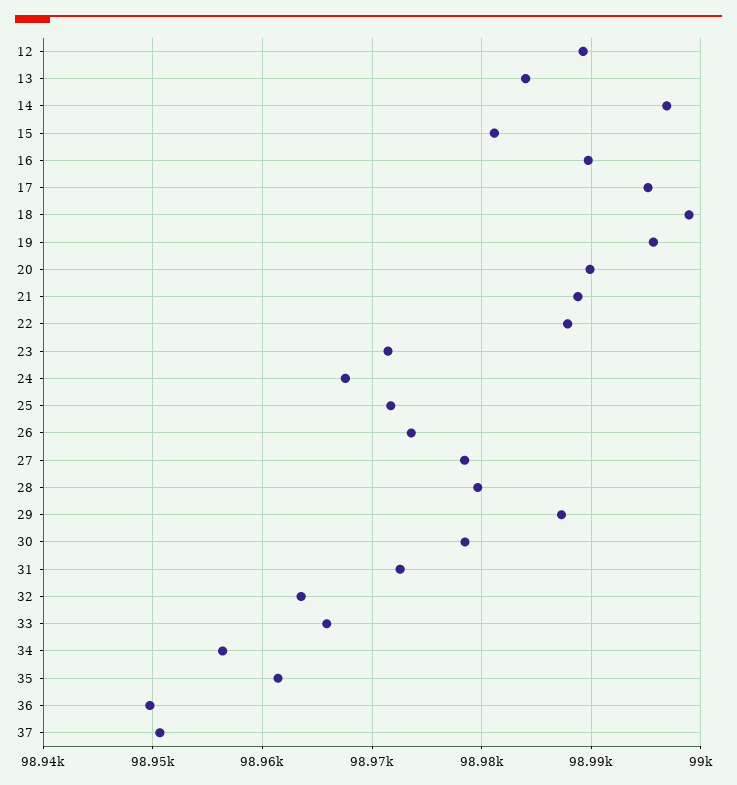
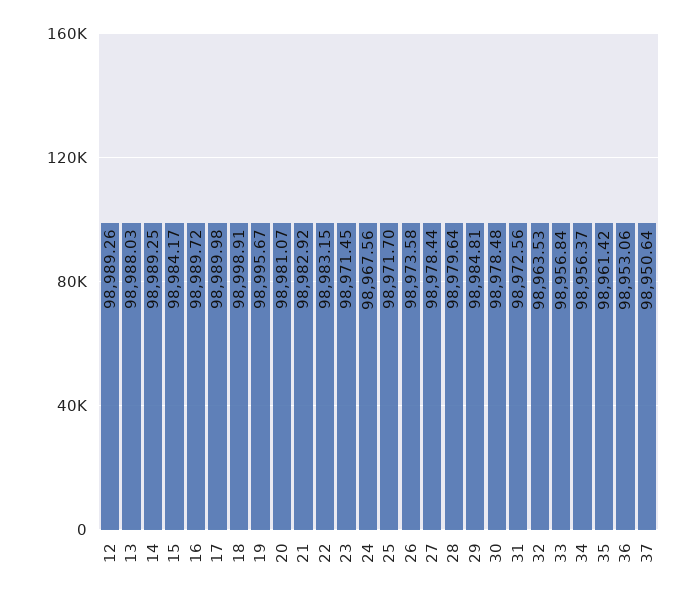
  {
    "12": 98989.26,
-   "13": 98984,
+   "13": 98988.03,
-   "14": 98997,
+   "14": 98989.25,
-   "15": 98981,
+   "15": 98984.17,
    "16": 98989.72,
-   "17": 98995,
+   "17": 98989.98,
    "18": 98998.91,
    "19": 98995.67,
-   "20": 98990,
+   "20": 98981.07,
-   "21": 98989,
+   "21": 98982.92,
-   "22": 98988,
+   "22": 98983.15,
    "23": 98971.45,
    "24": 98967.56,
    "25": 98971.7,
    "26": 98973.58,
    "27": 98978.44,
    "28": 98979.64,
-   "29": 98987,
+   "29": 98984.81,
    "30": 98978.48,
    "31": 98972.56,
    "32": 98963.53,
-   "33": 98966,
+   "33": 98956.84,
    "34": 98956.37,
    "35": 98961.42,
-   "36": 98950,
+   "36": 98953.06,
    "37": 98950.64
  }

